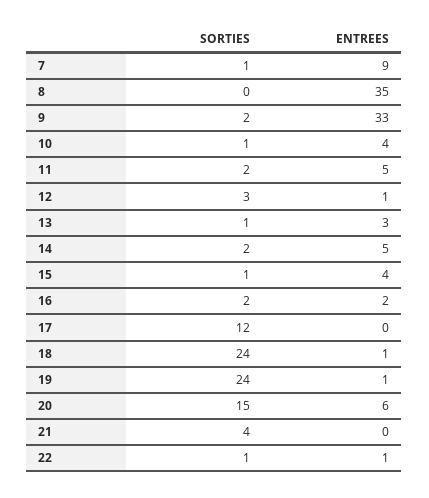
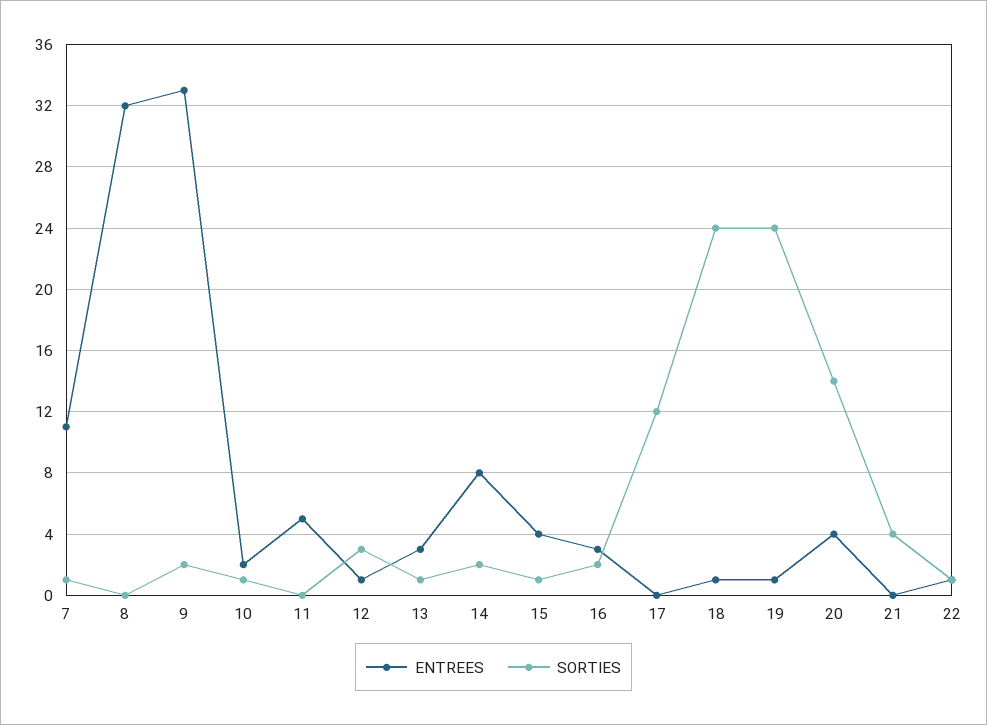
  {
    "SORTIES": {
      "7": 1,
      "8": 0,
      "9": 2,
      "10": 1,
-     "11": 2,
+     "11": 0,
      "12": 3,
      "13": 1,
      "14": 2,
      "15": 1,
      "16": 2,
      "17": 12,
      "18": 24,
      "19": 24,
-     "20": 15,
+     "20": 14,
      "21": 4,
      "22": 1
    },
    "ENTREES": {
-     "7": 9,
+     "7": 11,
-     "8": 35,
+     "8": 32,
      "9": 33,
-     "10": 4,
+     "10": 2,
      "11": 5,
      "12": 1,
      "13": 3,
-     "14": 5,
+     "14": 8,
      "15": 4,
-     "16": 2,
+     "16": 3,
      "17": 0,
      "18": 1,
      "19": 1,
-     "20": 6,
+     "20": 4,
      "21": 0,
      "22": 1
    }
  }

